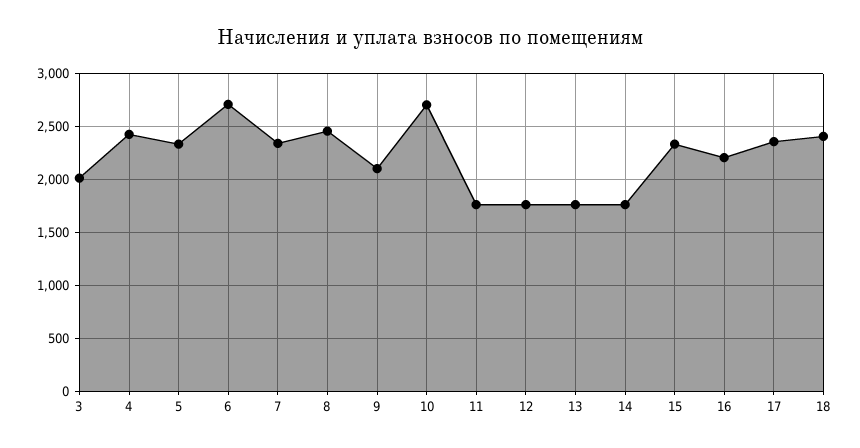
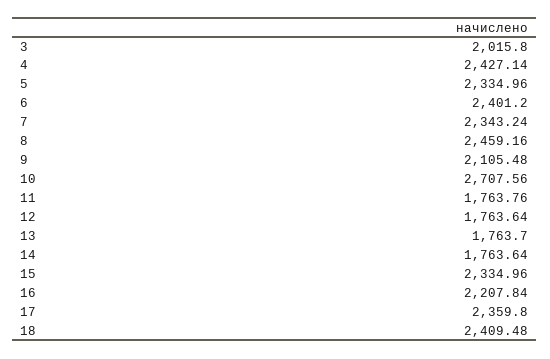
  {
    "3": 2015.8,
    "4": 2427.14,
    "5": 2334.96,
-   "6": 2700,
+   "6": 2401.2,
    "7": 2343.24,
    "8": 2459.16,
    "9": 2105.48,
    "10": 2707.56,
    "11": 1763.76,
    "12": 1763.64,
    "13": 1763.7,
    "14": 1763.64,
    "15": 2334.96,
    "16": 2207.84,
    "17": 2359.8,
    "18": 2409.48
  }

